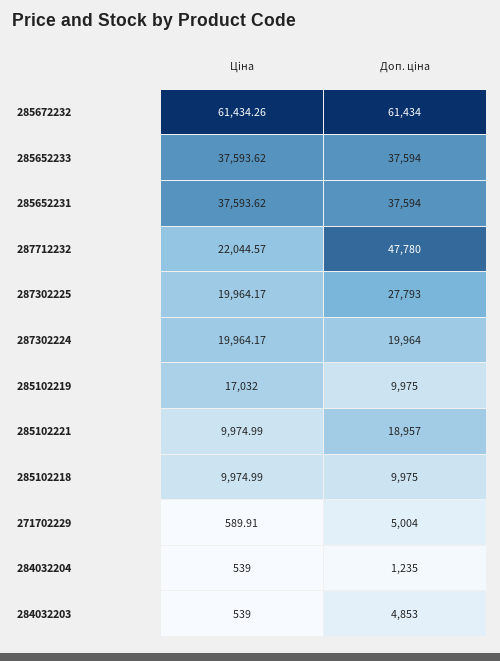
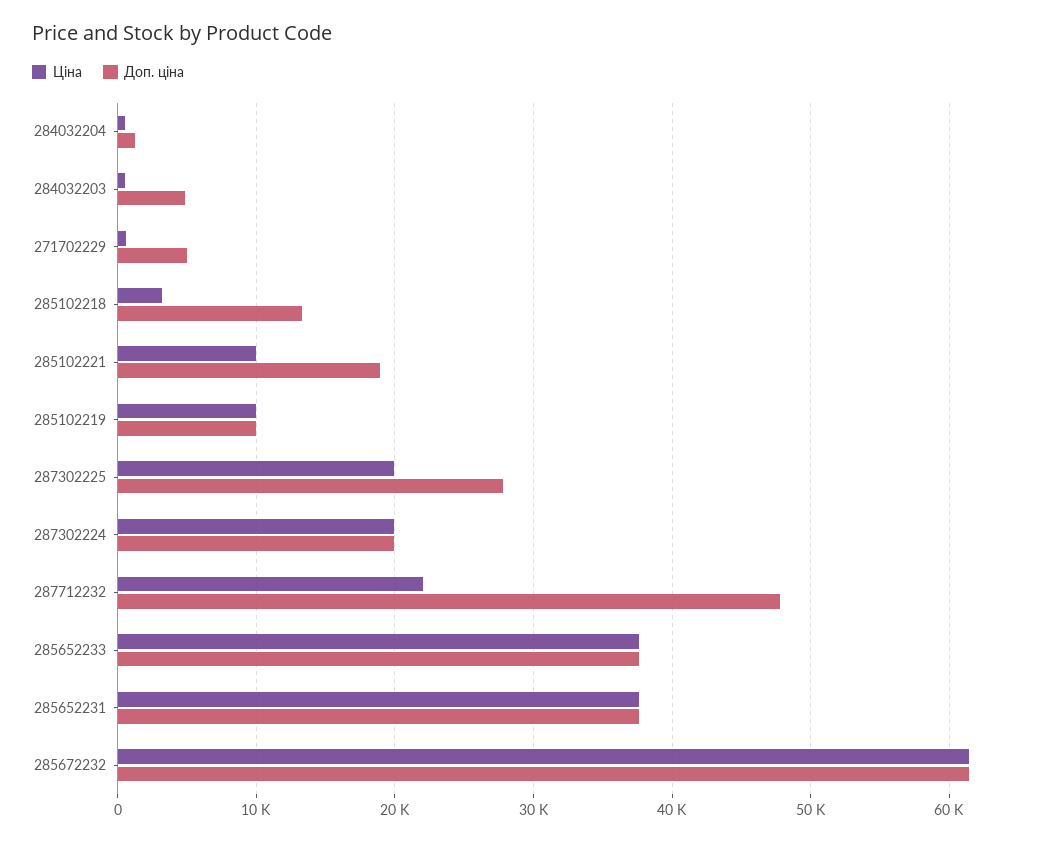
  {
    "Ціна": {
      "285672232": 61434.26,
      "285652233": 37593.62,
      "285652231": 37593.62,
      "287712232": 22044.57,
      "287302225": 19964.17,
      "287302224": 19964.17,
-     "285102219": 17032,
+     "285102219": 10000,
      "285102221": 9974.99,
-     "285102218": 9974.99,
+     "285102218": 3000,
      "271702229": 589.91,
      "284032204": 539,
      "284032203": 539
    },
    "Доп. ціна": {
      "285672232": 61434,
      "285652233": 37594,
      "285652231": 37594,
      "287712232": 47780,
      "287302225": 27793,
      "287302224": 19964,
      "285102219": 9975,
      "285102221": 18957,
-     "285102218": 9975,
+     "285102218": 13000,
      "271702229": 5004,
      "284032204": 1235,
      "284032203": 4853
    }
  }

